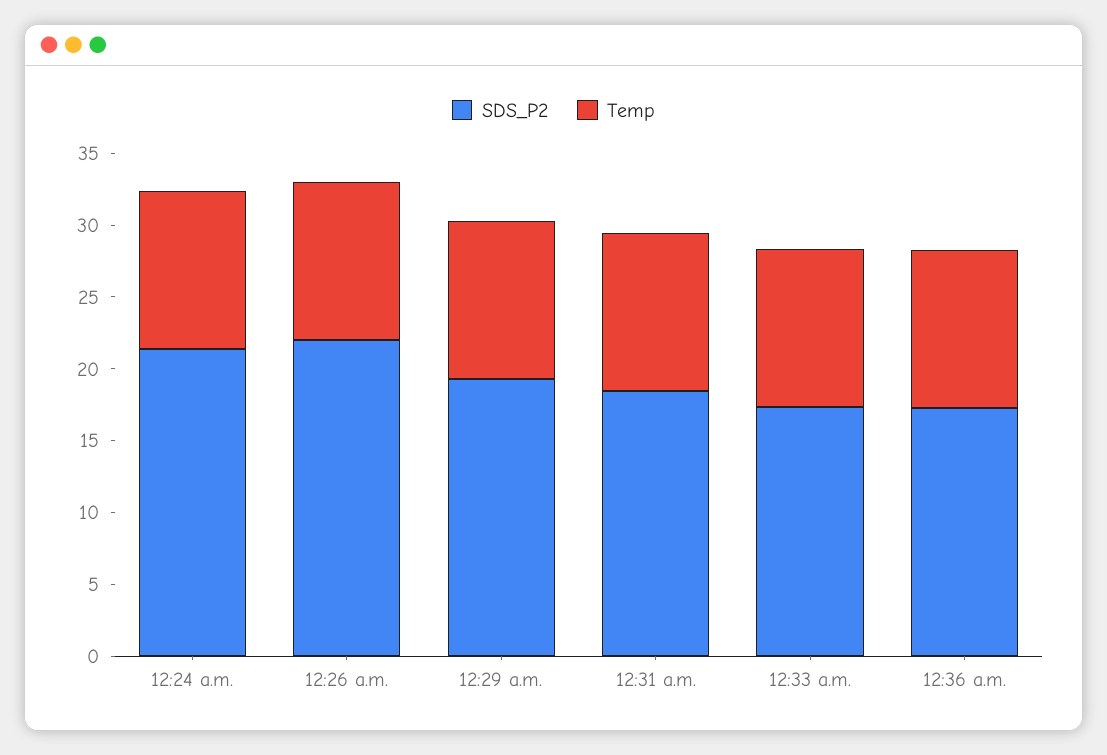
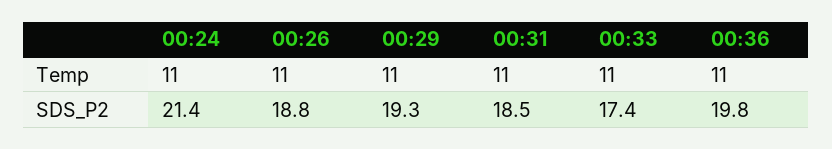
  {
    "SDS_P2": {
      "12:24 a.m.": 21.4,
-     "12:26 a.m.": 22,
+     "12:26 a.m.": 18.8,
      "12:29 a.m.": 19.3,
      "12:31 a.m.": 18.5,
      "12:33 a.m.": 17.4,
-     "12:36 a.m.": 17
+     "12:36 a.m.": 19.8
    },
    "Temp": {
      "12:24 a.m.": 11,
      "12:26 a.m.": 11,
      "12:29 a.m.": 11,
      "12:31 a.m.": 11,
      "12:33 a.m.": 11,
      "12:36 a.m.": 11
    }
  }

